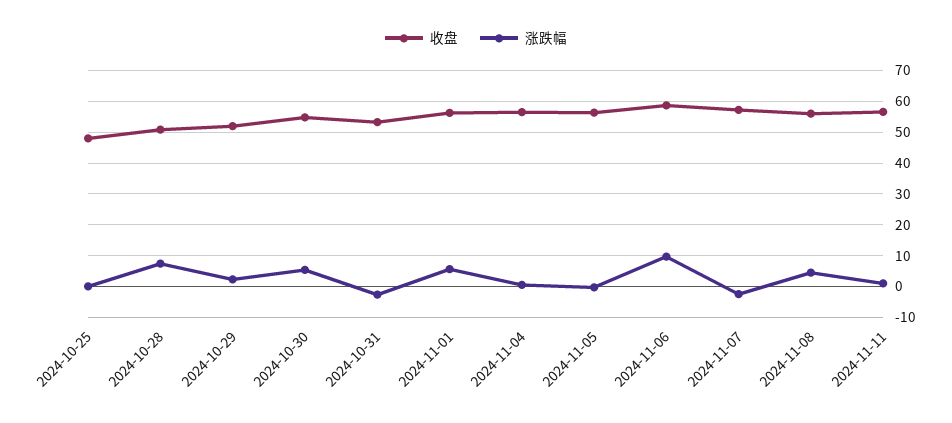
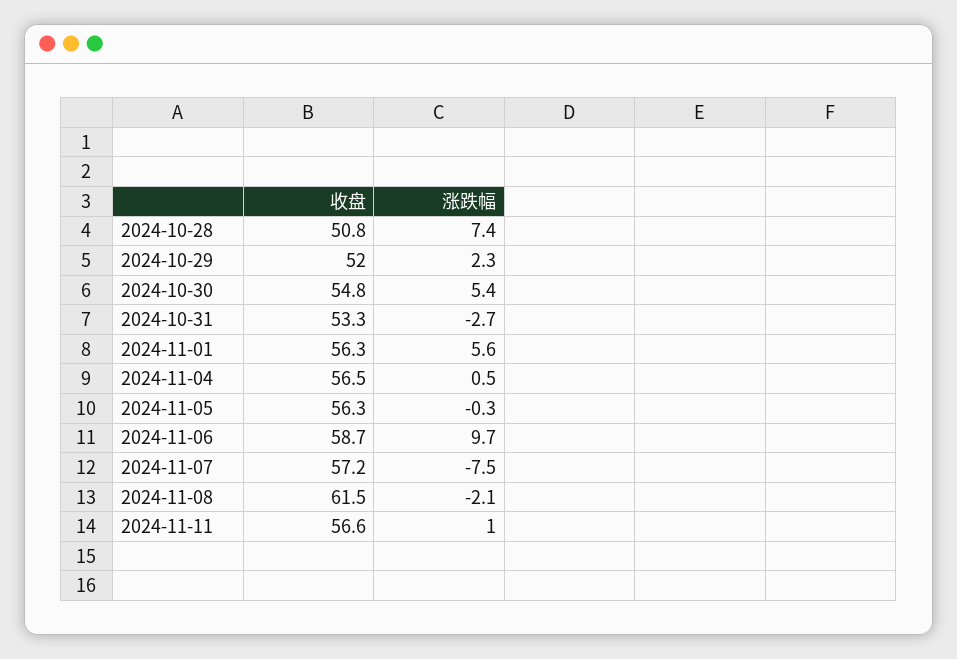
  {
    "收盘": {
-     "2024-10-25": 48,
      "2024-10-28": 50.8,
      "2024-10-29": 52,
      "2024-10-30": 54.8,
      "2024-10-31": 53.3,
      "2024-11-01": 56.3,
      "2024-11-04": 56.5,
      "2024-11-05": 56.3,
      "2024-11-06": 58.7,
      "2024-11-07": 57.2,
-     "2024-11-08": 56,
+     "2024-11-08": 61.5,
      "2024-11-11": 56.6
    },
    "涨跌幅": {
-     "2024-10-25": 0,
      "2024-10-28": 7.4,
      "2024-10-29": 2.3,
      "2024-10-30": 5.4,
      "2024-10-31": -2.7,
      "2024-11-01": 5.6,
      "2024-11-04": 0.5,
      "2024-11-05": -0.3,
      "2024-11-06": 9.7,
-     "2024-11-07": -2,
+     "2024-11-07": -7.5,
-     "2024-11-08": 4,
+     "2024-11-08": -2.1,
      "2024-11-11": 1
    }
  }

